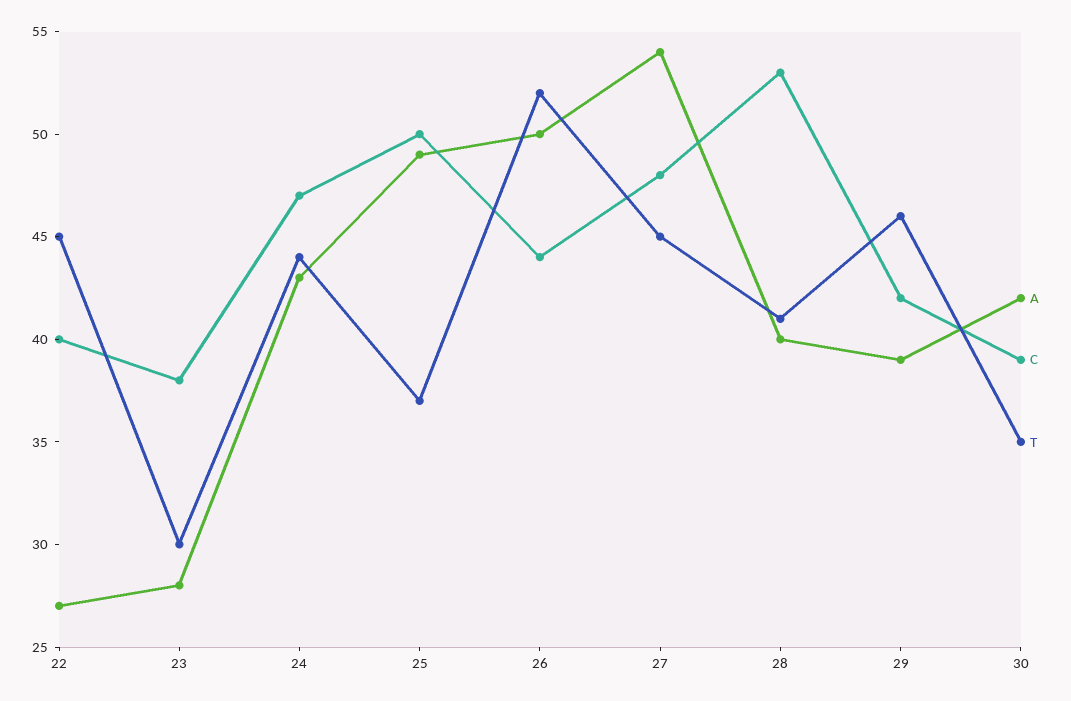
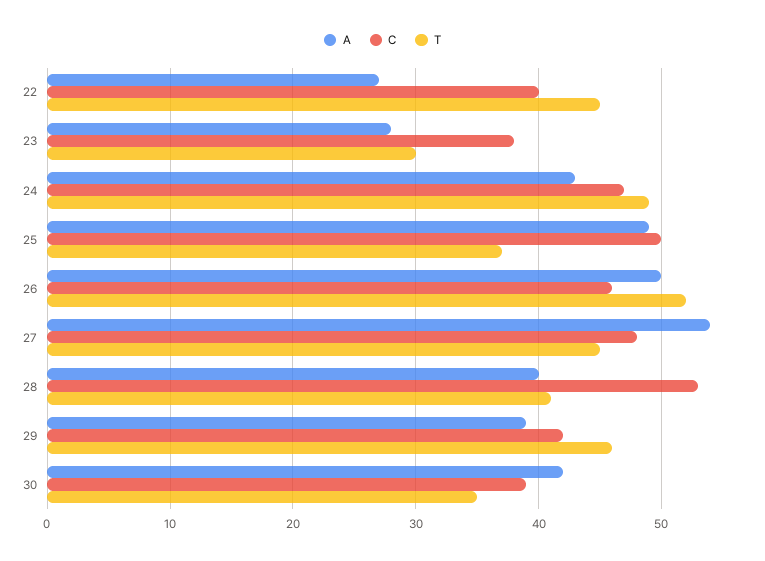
  {
    "A": {
      "22": 27,
      "23": 28,
      "24": 43,
      "25": 49,
      "26": 50,
      "27": 54,
      "28": 40,
      "29": 39,
      "30": 42
    },
    "C": {
      "22": 40,
      "23": 38,
      "24": 47,
      "25": 50,
-     "26": 44,
+     "26": 46,
      "27": 48,
      "28": 53,
      "29": 42,
      "30": 39
    },
    "T": {
      "22": 45,
      "23": 30,
-     "24": 44,
+     "24": 49,
      "25": 37,
      "26": 52,
      "27": 45,
      "28": 41,
      "29": 46,
      "30": 35
    }
  }

